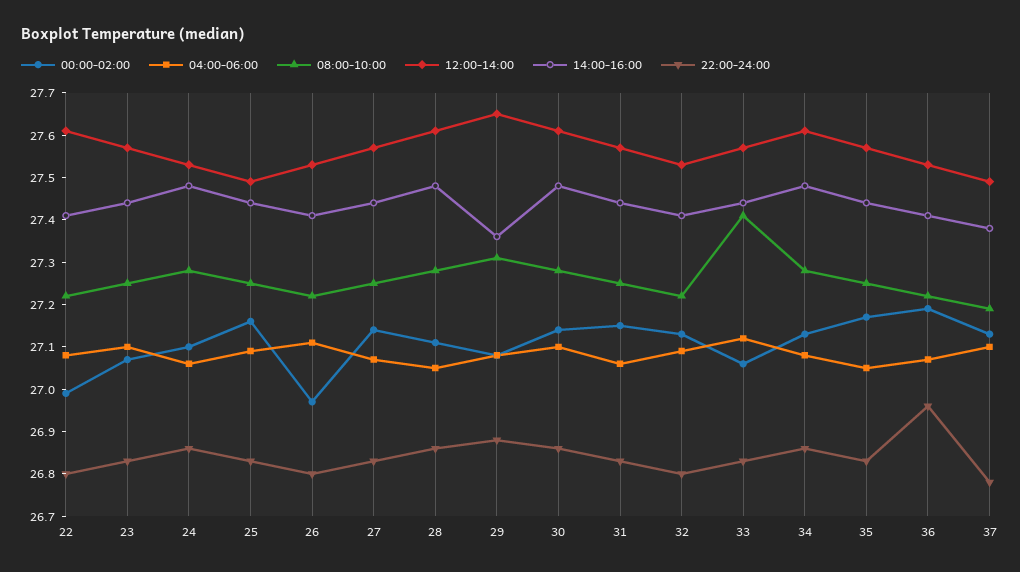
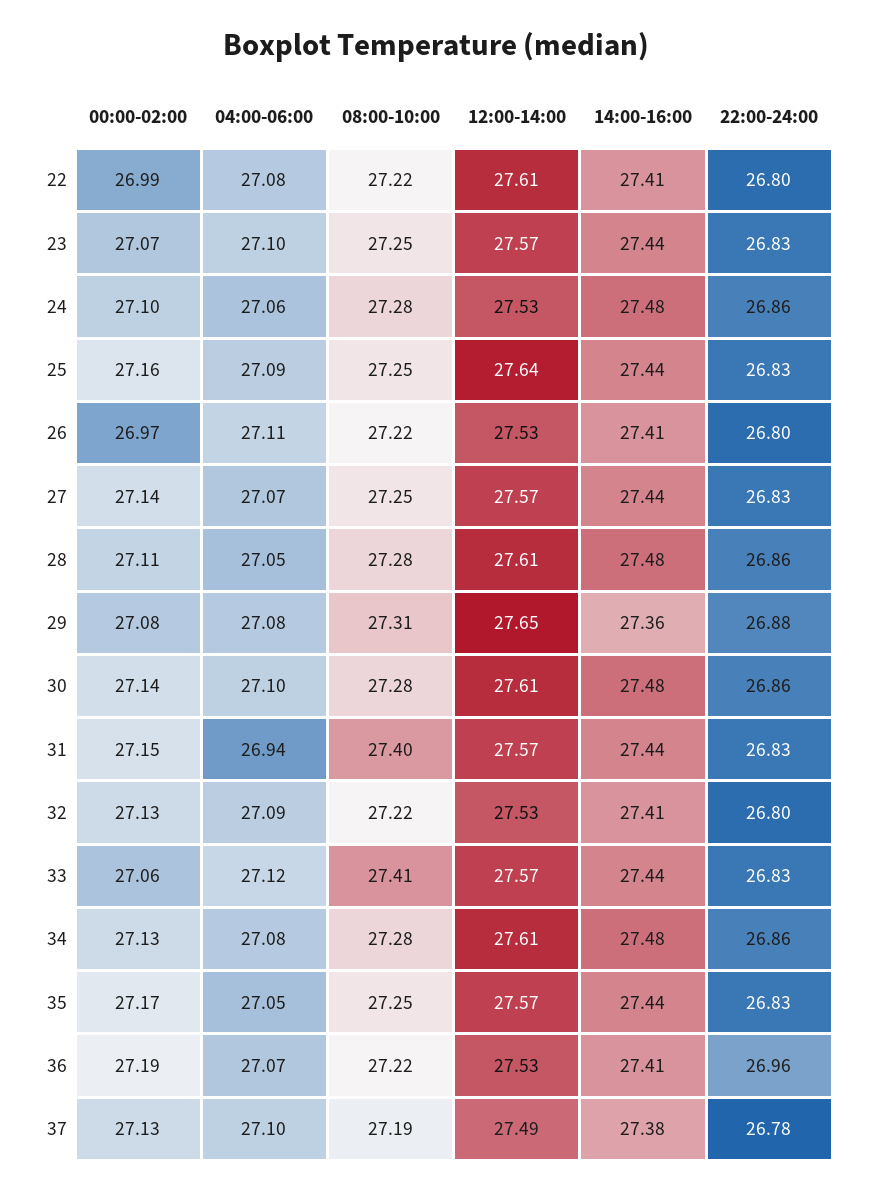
  {
    "00:00-02:00": {
      "22": 26.99,
      "23": 27.07,
      "24": 27.1,
      "25": 27.16,
      "26": 26.97,
      "27": 27.14,
      "28": 27.11,
      "29": 27.08,
      "30": 27.14,
      "31": 27.15,
      "32": 27.13,
      "33": 27.06,
      "34": 27.13,
      "35": 27.17,
      "36": 27.19,
      "37": 27.13
    },
    "04:00-06:00": {
      "22": 27.08,
      "23": 27.1,
      "24": 27.06,
      "25": 27.09,
      "26": 27.11,
      "27": 27.07,
      "28": 27.05,
      "29": 27.08,
      "30": 27.1,
-     "31": 27.05,
+     "31": 26.94,
      "32": 27.09,
      "33": 27.12,
      "34": 27.08,
      "35": 27.05,
      "36": 27.07,
      "37": 27.1
    },
    "08:00-10:00": {
      "22": 27.22,
      "23": 27.25,
      "24": 27.28,
      "25": 27.25,
      "26": 27.22,
      "27": 27.25,
      "28": 27.28,
      "29": 27.31,
      "30": 27.28,
-     "31": 27.25,
+     "31": 27.4,
      "32": 27.22,
      "33": 27.41,
      "34": 27.28,
      "35": 27.25,
      "36": 27.22,
      "37": 27.19
    },
    "12:00-14:00": {
      "22": 27.61,
      "23": 27.57,
      "24": 27.53,
-     "25": 27.5,
+     "25": 27.64,
      "26": 27.53,
      "27": 27.57,
      "28": 27.61,
      "29": 27.65,
      "30": 27.61,
      "31": 27.57,
      "32": 27.53,
      "33": 27.57,
      "34": 27.61,
      "35": 27.57,
      "36": 27.53,
      "37": 27.49
    },
    "14:00-16:00": {
      "22": 27.41,
      "23": 27.44,
      "24": 27.48,
      "25": 27.44,
      "26": 27.41,
      "27": 27.44,
      "28": 27.48,
      "29": 27.36,
      "30": 27.48,
      "31": 27.44,
      "32": 27.41,
      "33": 27.44,
      "34": 27.48,
      "35": 27.44,
      "36": 27.41,
      "37": 27.38
    },
    "22:00-24:00": {
      "22": 26.8,
      "23": 26.83,
      "24": 26.86,
      "25": 26.83,
      "26": 26.8,
      "27": 26.83,
      "28": 26.86,
      "29": 26.88,
      "30": 26.86,
      "31": 26.83,
      "32": 26.8,
      "33": 26.83,
      "34": 26.86,
      "35": 26.83,
      "36": 26.96,
      "37": 26.78
    }
  }

